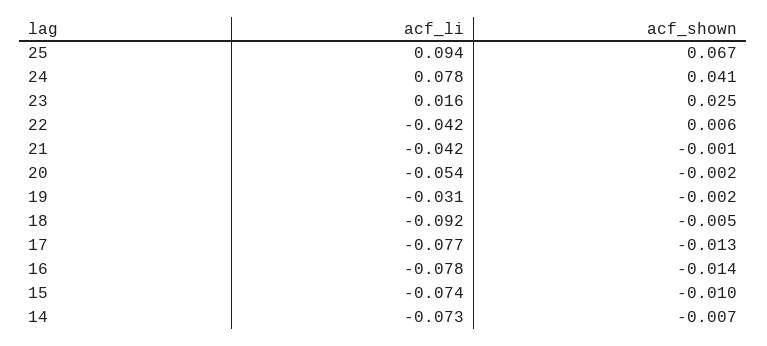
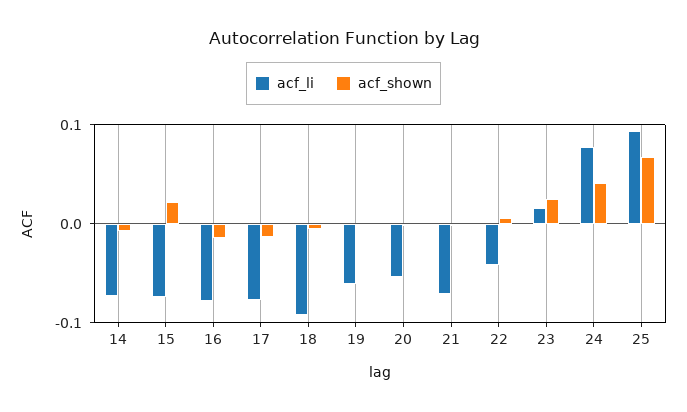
  {
    "acf_li": {
      "25": 0.094,
      "24": 0.078,
      "23": 0.016,
      "22": -0.042,
-     "21": -0.042,
+     "21": -0.07,
      "20": -0.054,
-     "19": -0.031,
+     "19": -0.06,
      "18": -0.092,
      "17": -0.077,
      "16": -0.078,
      "15": -0.074,
      "14": -0.073
    },
    "acf_shown": {
      "25": 0.067,
      "24": 0.041,
      "23": 0.025,
      "22": 0.006,
      "21": -0.001,
      "20": -0.002,
      "19": -0.002,
      "18": -0.005,
      "17": -0.013,
      "16": -0.014,
-     "15": -0.01,
+     "15": 0.02,
      "14": -0.007
    }
  }

